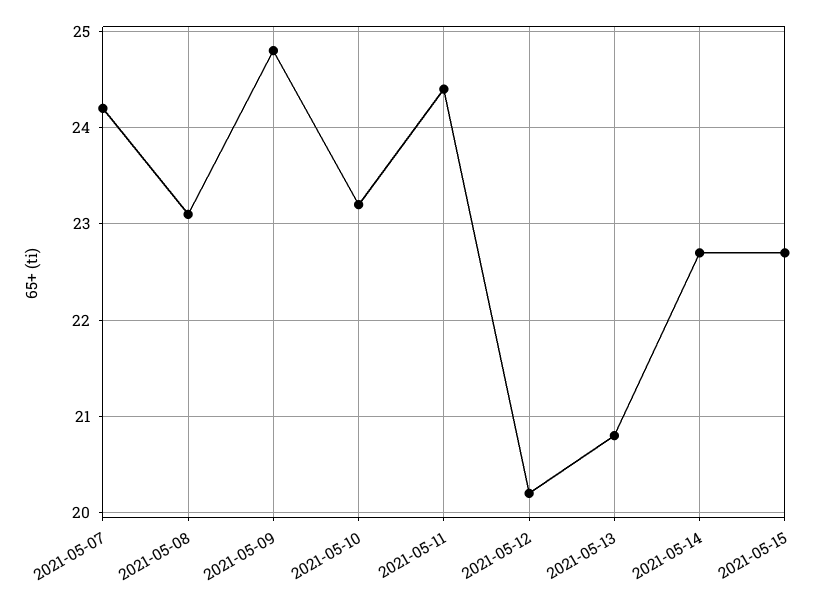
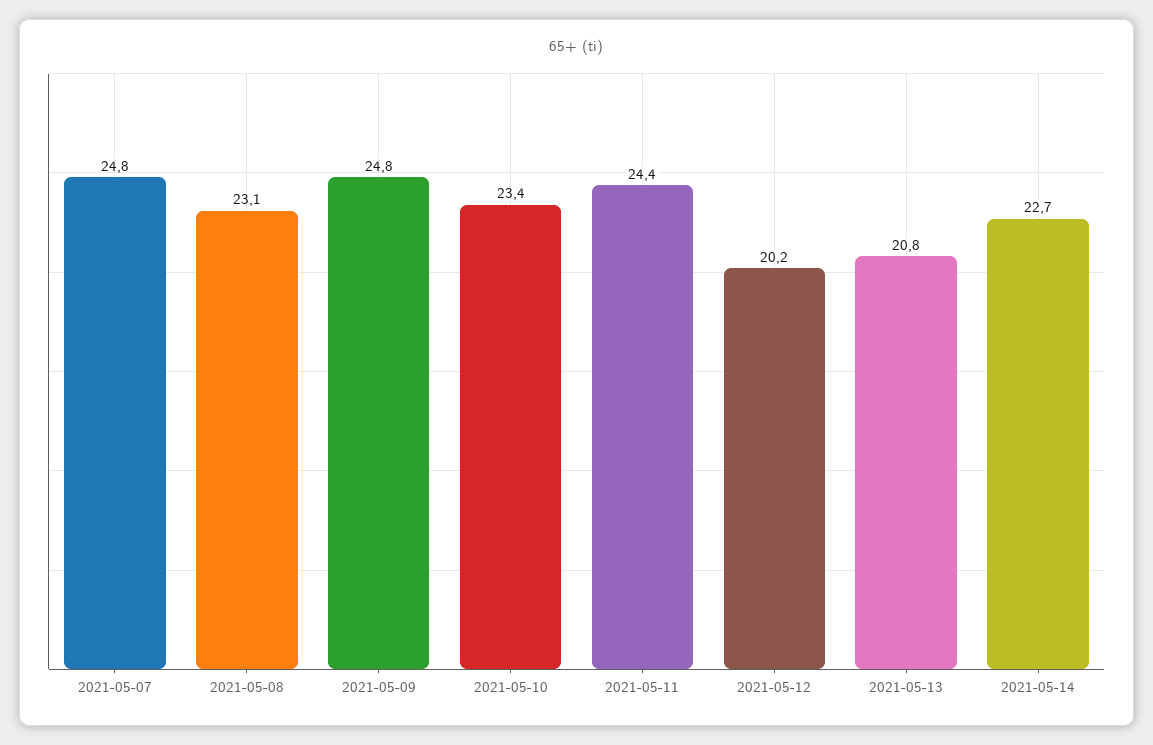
  {
-   "2021-05-07": 24.2,
+   "2021-05-07": 24.8,
    "2021-05-08": 23.1,
    "2021-05-09": 24.8,
-   "2021-05-10": 23.2,
+   "2021-05-10": 23.4,
    "2021-05-11": 24.4,
    "2021-05-12": 20.2,
    "2021-05-13": 20.8,
-   "2021-05-14": 22.7,
+   "2021-05-14": 22.7
-   "2021-05-15": 22.7
  }

